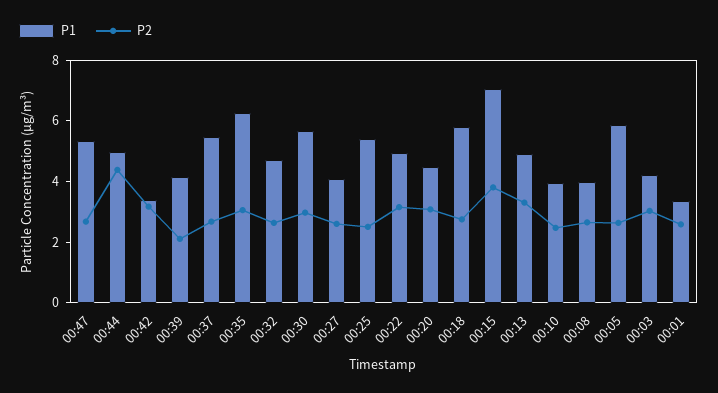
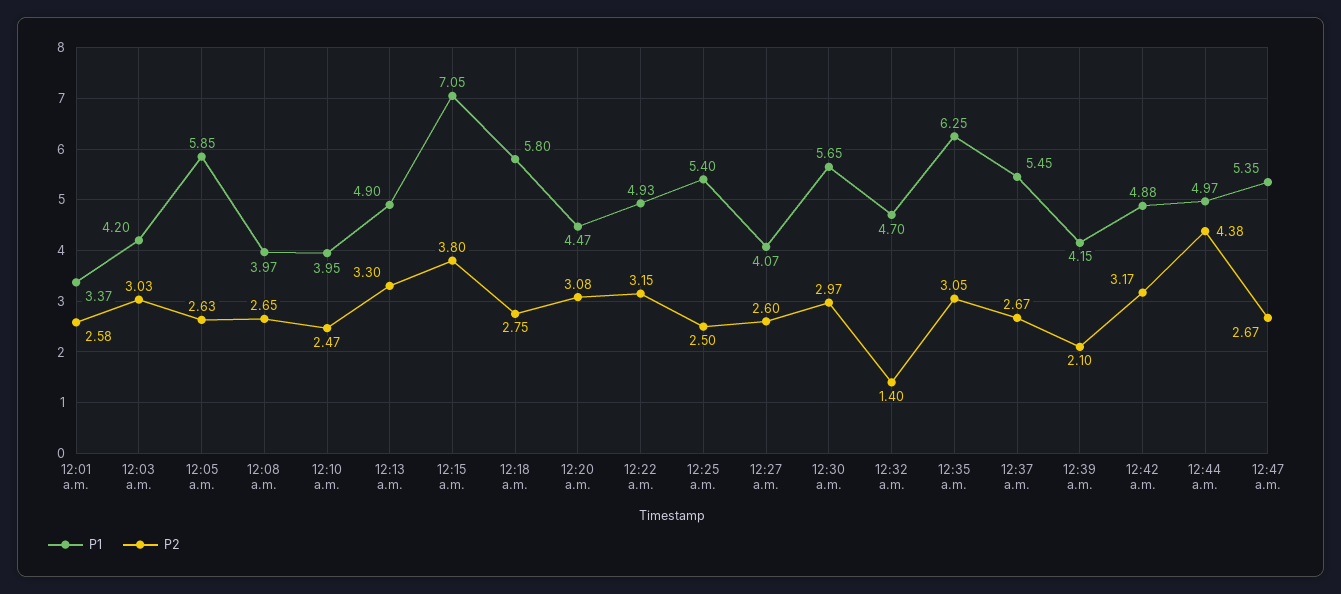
  {
    "P1": {
      "00:47": 5.35,
      "00:44": 4.97,
-     "00:42": 3.5,
+     "00:42": 4.88,
      "00:39": 4.15,
      "00:37": 5.45,
      "00:35": 6.25,
      "00:32": 4.7,
      "00:30": 5.65,
      "00:27": 4.07,
      "00:25": 5.4,
      "00:22": 4.93,
      "00:20": 4.47,
      "00:18": 5.8,
      "00:15": 7.05,
      "00:13": 4.9,
      "00:10": 3.95,
      "00:08": 3.97,
      "00:05": 5.85,
      "00:03": 4.2,
      "00:01": 3.37
    },
    "P2": {
      "00:47": 2.67,
      "00:44": 4.38,
      "00:42": 3.17,
      "00:39": 2.1,
      "00:37": 2.67,
      "00:35": 3.05,
-     "00:32": 2.5,
+     "00:32": 1.4,
      "00:30": 2.97,
      "00:27": 2.6,
      "00:25": 2.5,
      "00:22": 3.15,
      "00:20": 3.08,
      "00:18": 2.75,
      "00:15": 3.8,
      "00:13": 3.3,
      "00:10": 2.47,
      "00:08": 2.65,
      "00:05": 2.63,
      "00:03": 3.03,
      "00:01": 2.58
    }
  }

